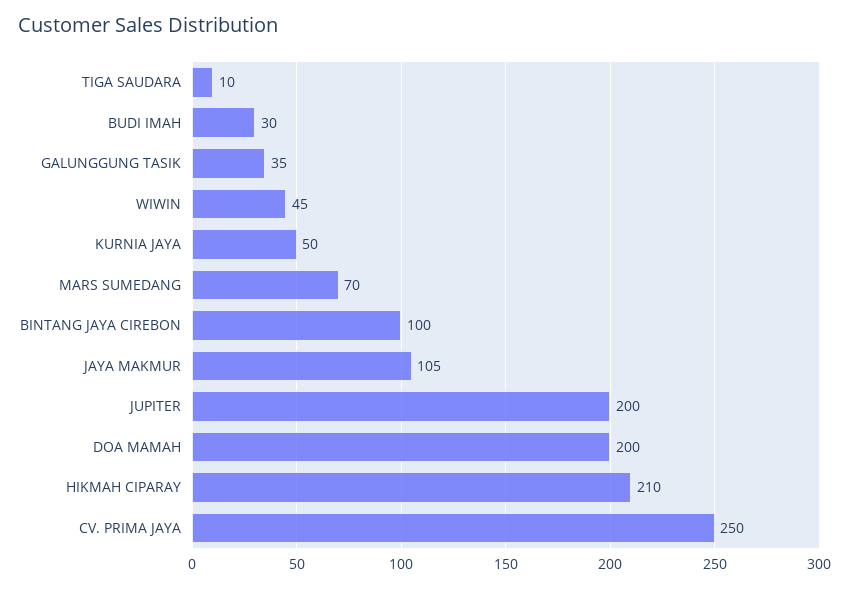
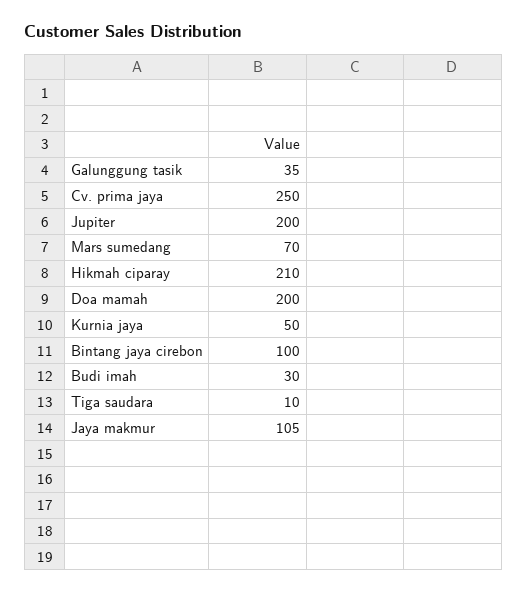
  {
    "TIGA SAUDARA": 10,
    "BUDI IMAH": 30,
    "GALUNGGUNG TASIK": 35,
-   "WIWIN": 45,
    "KURNIA JAYA": 50,
    "MARS SUMEDANG": 70,
    "BINTANG JAYA CIREBON": 100,
    "JAYA MAKMUR": 105,
    "JUPITER": 200,
    "DOA MAMAH": 200,
    "HIKMAH CIPARAY": 210,
    "CV. PRIMA JAYA": 250
  }

